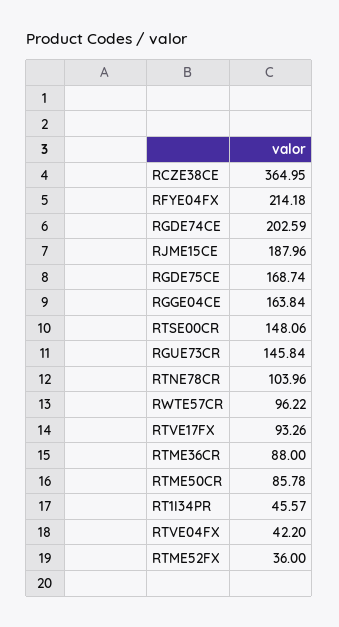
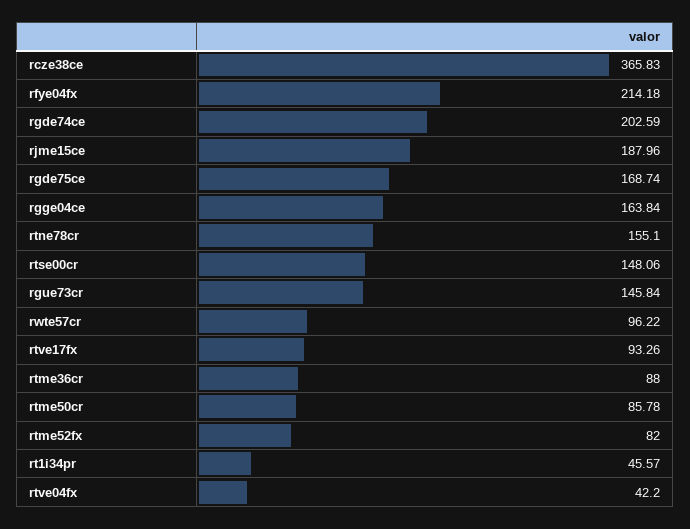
  {
-   "RCZE38CE": 364.95,
+   "RCZE38CE": 365.83,
    "RFYE04FX": 214.18,
    "RGDE74CE": 202.59,
    "RJME15CE": 187.96,
    "RGDE75CE": 168.74,
    "RGGE04CE": 163.84,
    "RTSE00CR": 148.06,
    "RGUE73CR": 145.84,
-   "RTNE78CR": 103.96,
+   "RTNE78CR": 155.1,
    "RWTE57CR": 96.22,
    "RTVE17FX": 93.26,
    "RTME36CR": 88,
    "RTME50CR": 85.78,
    "RT1I34PR": 45.57,
    "RTVE04FX": 42.2,
-   "RTME52FX": 36
+   "RTME52FX": 82
  }

